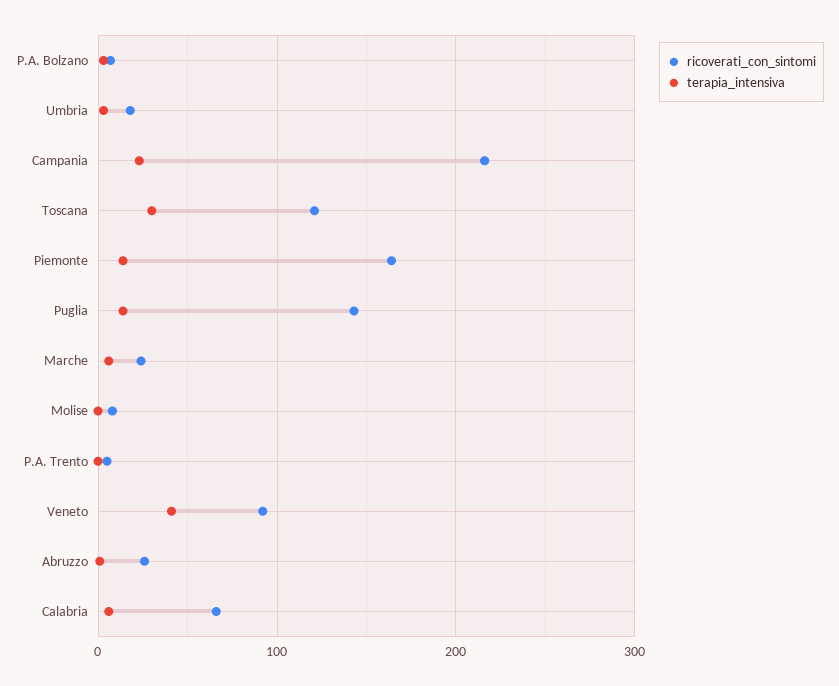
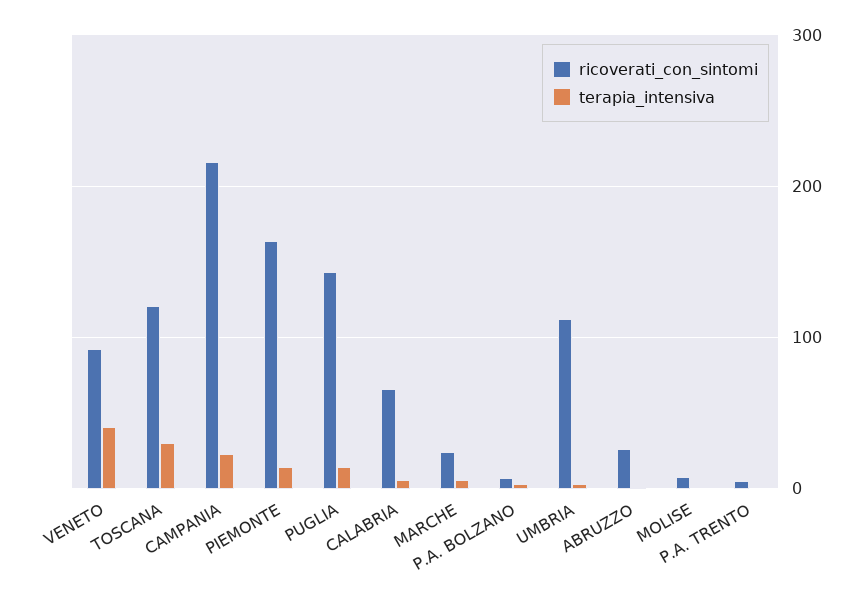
  {
    "ricoverati_con_sintomi": {
      "P.A. Bolzano": 10,
-     "Umbria": 20,
+     "Umbria": 110,
      "Campania": 220,
      "Toscana": 120,
      "Piemonte": 160,
      "Puglia": 140,
      "Marche": 20,
      "Molise": 10,
      "P.A. Trento": 10,
      "Veneto": 90,
      "Abruzzo": 30,
      "Calabria": 70
    },
    "terapia_intensiva": {
      "P.A. Bolzano": 0,
      "Umbria": 0,
      "Campania": 20,
      "Toscana": 30,
      "Piemonte": 10,
      "Puglia": 10,
      "Marche": 10,
      "Molise": 0,
      "P.A. Trento": 0,
      "Veneto": 40,
      "Abruzzo": 0,
      "Calabria": 10
    }
  }

